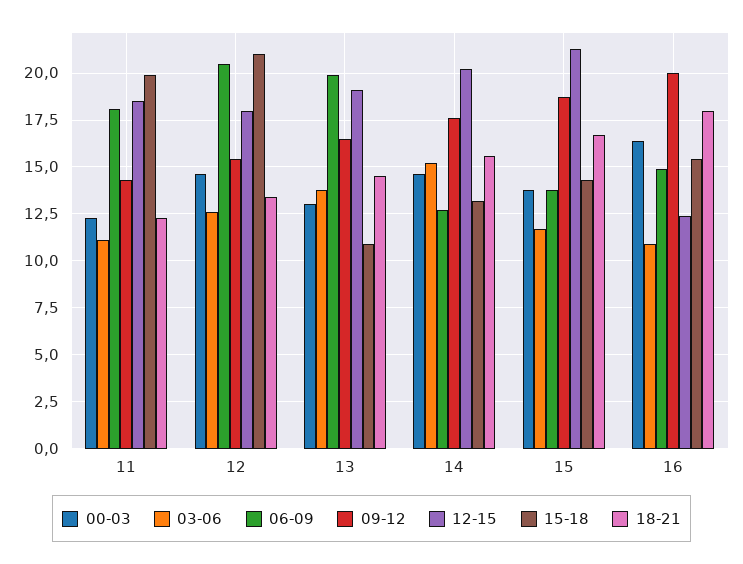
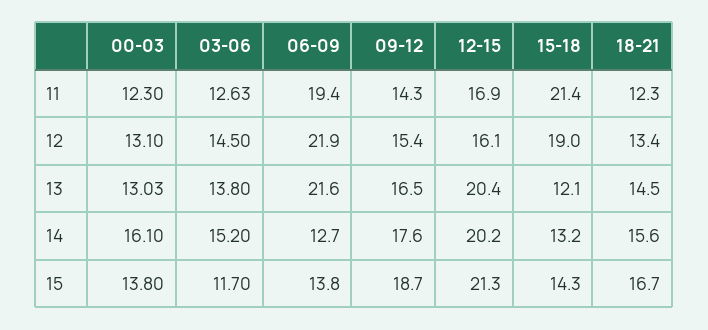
  {
    "00-03": {
      "11": 12.3,
-     "12": 14.5,
+     "12": 13.1,
      "13": 13.03,
-     "14": 14.5,
+     "14": 16.1,
-     "15": 13.8,
+     "15": 13.8
-     "16": 16.5
    },
    "03-06": {
-     "11": 11,
+     "11": 12.63,
-     "12": 12.5,
+     "12": 14.5,
      "13": 13.8,
      "14": 15.2,
-     "15": 11.7,
+     "15": 11.7
-     "16": 11
    },
    "06-09": {
-     "11": 18,
+     "11": 19.4,
-     "12": 20.5,
+     "12": 21.9,
-     "13": 20,
+     "13": 21.6,
      "14": 12.7,
-     "15": 13.8,
+     "15": 13.8
-     "16": 15
    },
    "09-12": {
      "11": 14.3,
      "12": 15.4,
      "13": 16.5,
      "14": 17.6,
-     "15": 18.7,
+     "15": 18.7
-     "16": 20
    },
    "12-15": {
-     "11": 18.5,
+     "11": 16.9,
-     "12": 18,
+     "12": 16.1,
-     "13": 19,
+     "13": 20.4,
      "14": 20.2,
-     "15": 21.3,
+     "15": 21.3
-     "16": 12.5
    },
    "15-18": {
-     "11": 20,
+     "11": 21.4,
-     "12": 21,
+     "12": 19,
-     "13": 11,
+     "13": 12.1,
      "14": 13.2,
-     "15": 14.3,
+     "15": 14.3
-     "16": 15.5
    },
    "18-21": {
      "11": 12.3,
      "12": 13.4,
      "13": 14.5,
      "14": 15.6,
-     "15": 16.7,
+     "15": 16.7
-     "16": 18
    }
  }

